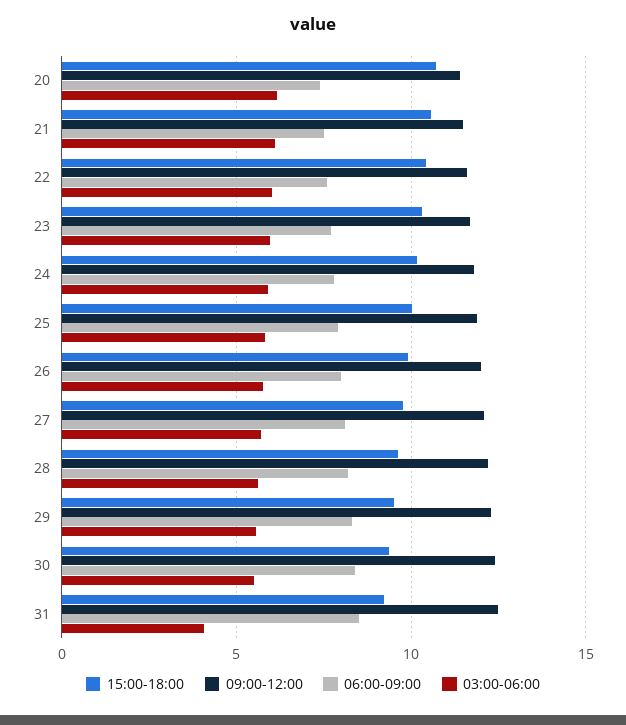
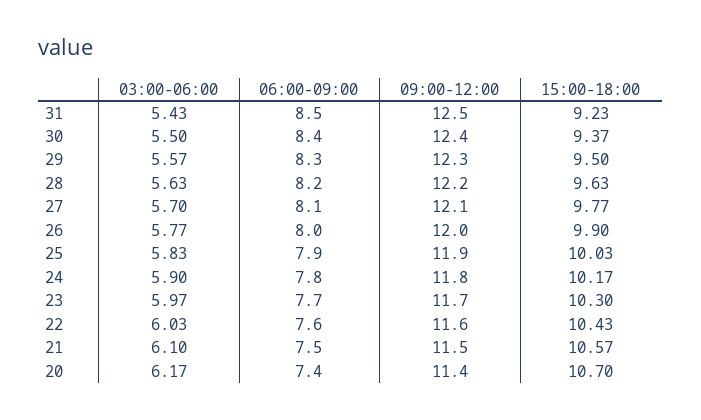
  {
    "15:00-18:00": {
      "20": 10.7,
      "21": 10.57,
      "22": 10.43,
      "23": 10.3,
      "24": 10.17,
      "25": 10.03,
      "26": 9.9,
      "27": 9.77,
      "28": 9.63,
      "29": 9.5,
      "30": 9.37,
      "31": 9.23
    },
    "09:00-12:00": {
      "20": 11.4,
      "21": 11.5,
      "22": 11.6,
      "23": 11.7,
      "24": 11.8,
      "25": 11.9,
      "26": 12,
      "27": 12.1,
      "28": 12.2,
      "29": 12.3,
      "30": 12.4,
      "31": 12.5
    },
    "06:00-09:00": {
      "20": 7.4,
      "21": 7.5,
      "22": 7.6,
      "23": 7.7,
      "24": 7.8,
      "25": 7.9,
      "26": 8,
      "27": 8.1,
      "28": 8.2,
      "29": 8.3,
      "30": 8.4,
      "31": 8.5
    },
    "03:00-06:00": {
      "20": 6.17,
      "21": 6.1,
      "22": 6.03,
      "23": 5.97,
      "24": 5.9,
      "25": 5.83,
      "26": 5.77,
      "27": 5.7,
      "28": 5.63,
      "29": 5.57,
      "30": 5.5,
-     "31": 4
+     "31": 5.43
    }
  }

